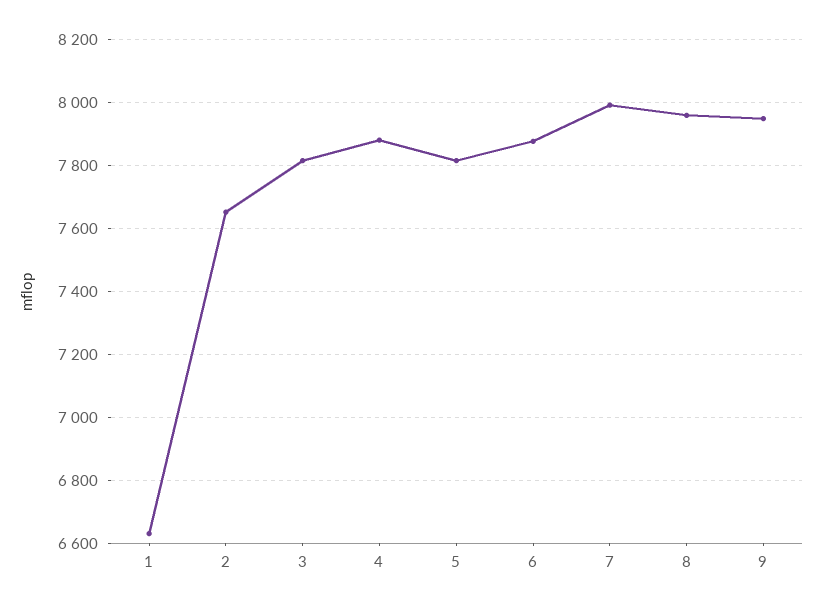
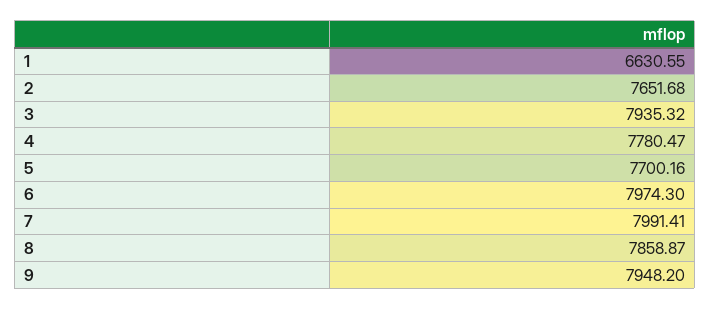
  {
    "1": 6630.55,
    "2": 7651.68,
-   "3": 7820,
+   "3": 7935.32,
-   "4": 7880,
+   "4": 7780.47,
-   "5": 7820,
+   "5": 7700.16,
-   "6": 7880,
+   "6": 7974.3,
    "7": 7991.41,
-   "8": 7960,
+   "8": 7858.87,
    "9": 7948.2
  }

